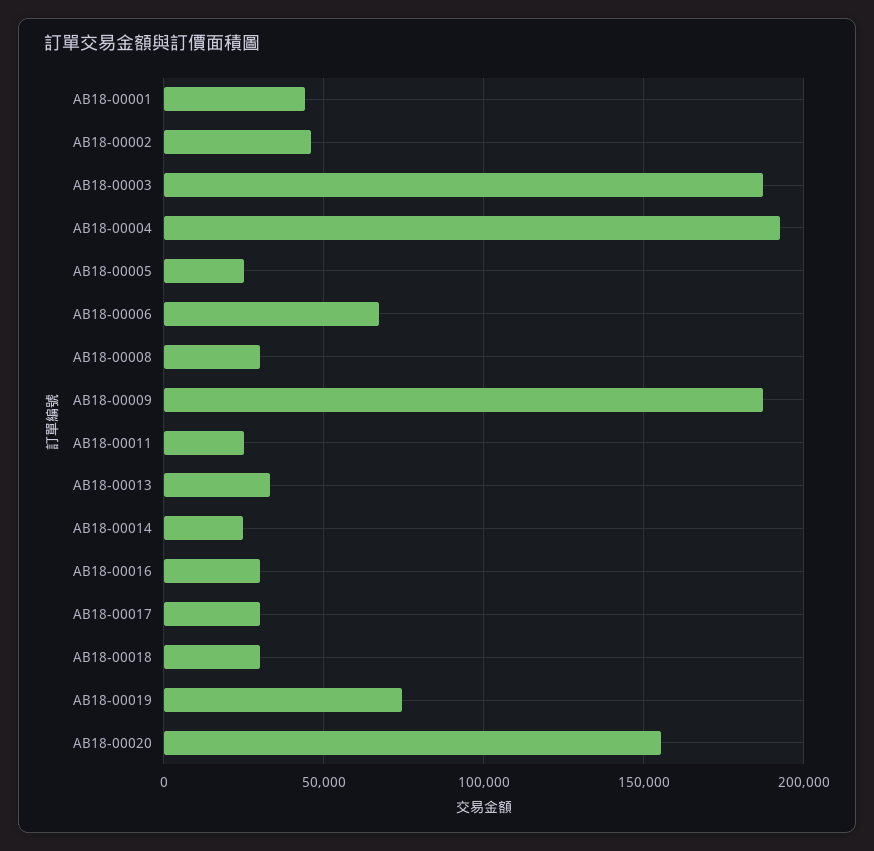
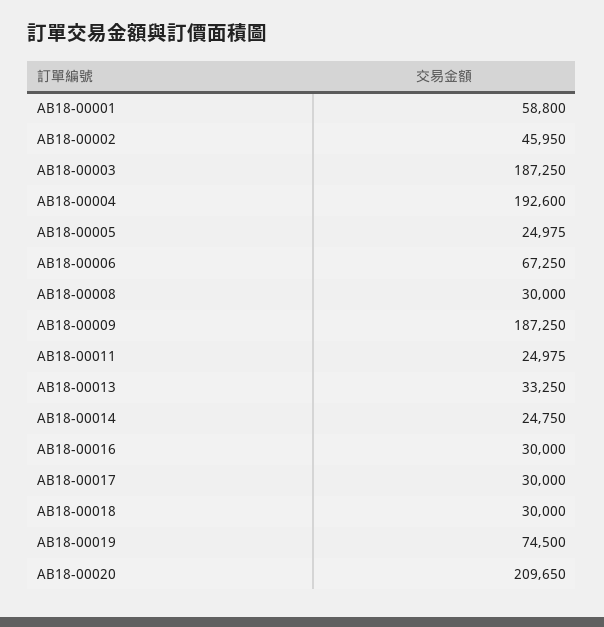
  {
-   "AB18-00001": 45000,
+   "AB18-00001": 58800,
    "AB18-00002": 45950,
    "AB18-00003": 187250,
    "AB18-00004": 192600,
    "AB18-00005": 24975,
    "AB18-00006": 67250,
    "AB18-00008": 30000,
    "AB18-00009": 187250,
    "AB18-00011": 24975,
    "AB18-00013": 33250,
    "AB18-00014": 24750,
    "AB18-00016": 30000,
    "AB18-00017": 30000,
    "AB18-00018": 30000,
    "AB18-00019": 74500,
-   "AB18-00020": 155000
+   "AB18-00020": 209650
  }

